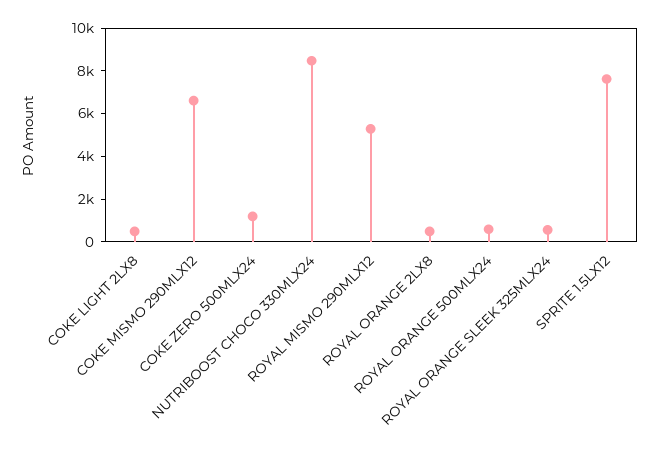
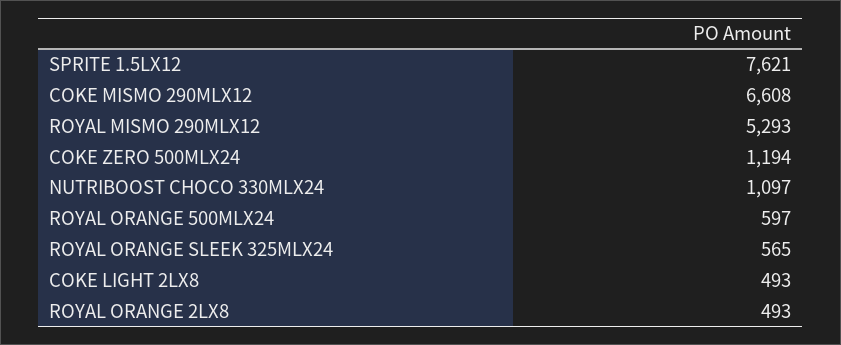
  {
    "COKE LIGHT 2LX8": 493,
    "COKE MISMO 290MLX12": 6608,
    "COKE ZERO 500MLX24": 1194,
-   "NUTRIBOOST CHOCO 330MLX24": 8500,
+   "NUTRIBOOST CHOCO 330MLX24": 1097,
    "ROYAL MISMO 290MLX12": 5293,
    "ROYAL ORANGE 2LX8": 493,
    "ROYAL ORANGE 500MLX24": 597,
    "ROYAL ORANGE SLEEK 325MLX24": 565,
    "SPRITE 1.5LX12": 7621
  }

